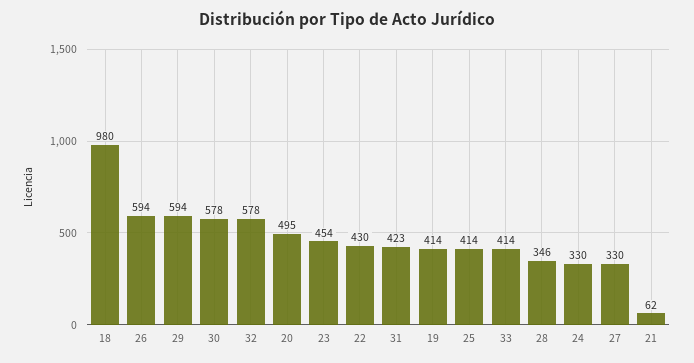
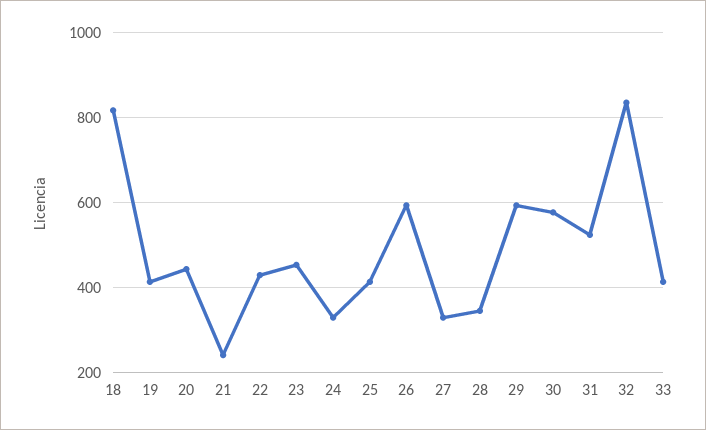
  {
-   "18": 980,
+   "18": 820,
    "26": 594,
    "29": 594,
    "30": 578,
-   "32": 578,
+   "32": 840,
-   "20": 495,
+   "20": 440,
    "23": 454,
    "22": 430,
-   "31": 423,
+   "31": 520,
    "19": 414,
    "25": 414,
    "33": 414,
    "28": 346,
    "24": 330,
    "27": 330,
-   "21": 62
+   "21": 240
  }

